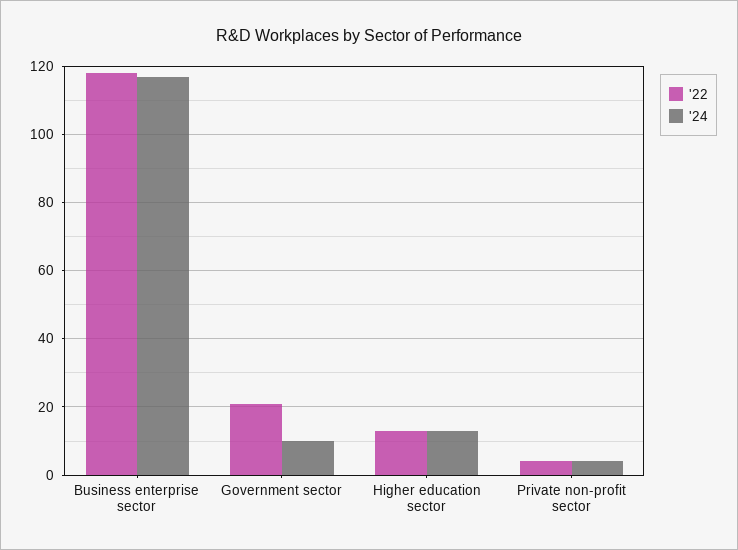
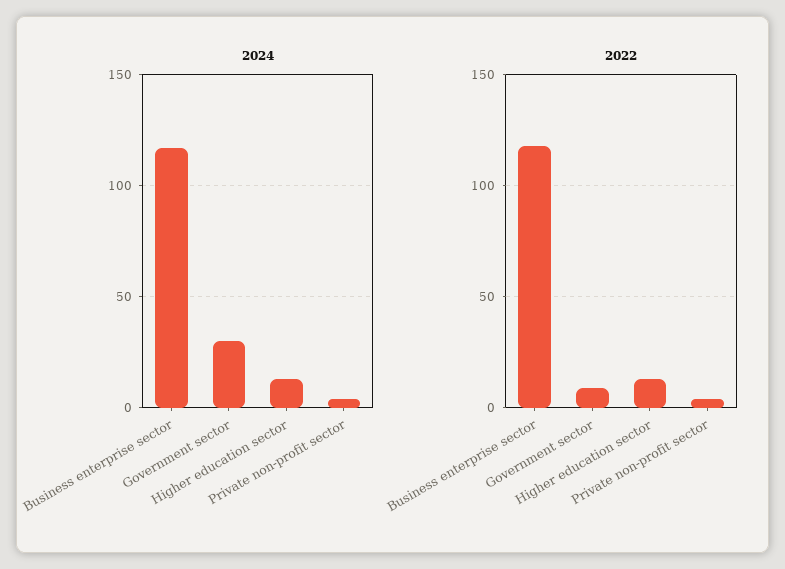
  {
    "'22": {
      "Business enterprise sector": 120,
-     "Government sector": 20,
+     "Government sector": 10,
      "Higher education sector": 15,
      "Private non-profit sector": 5
    },
    "'24": {
      "Business enterprise sector": 115,
-     "Government sector": 10,
+     "Government sector": 30,
      "Higher education sector": 15,
      "Private non-profit sector": 5
    }
  }

